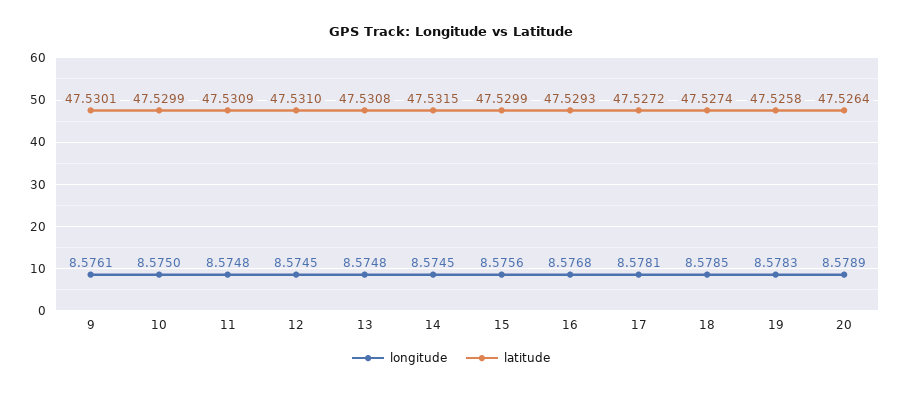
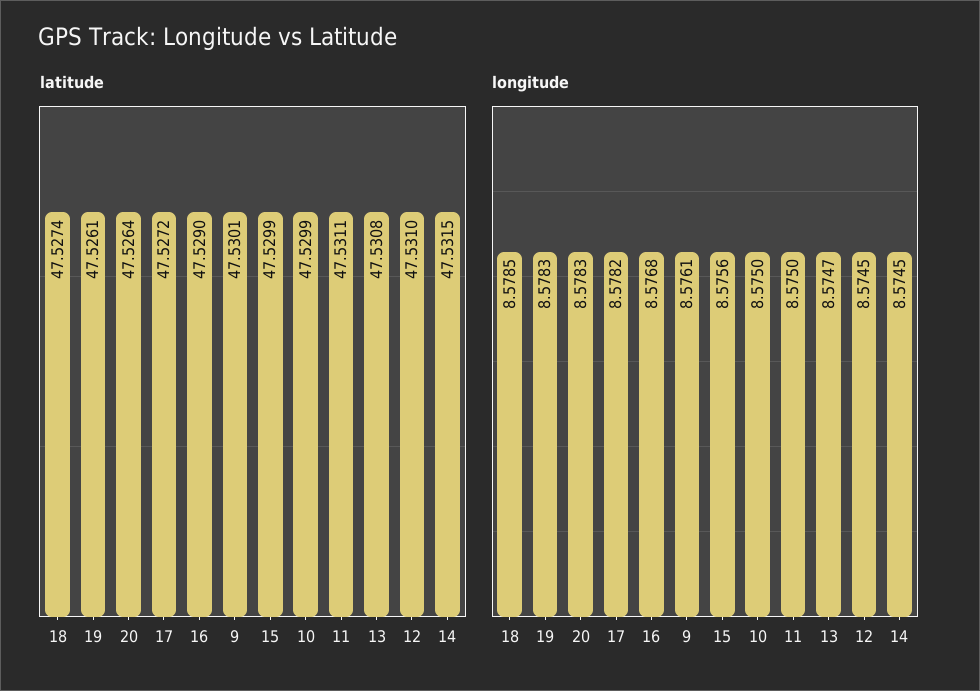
  {
    "longitude": {
      "9": 8.5761,
      "10": 8.575,
-     "11": 8.5748,
+     "11": 8.575,
      "12": 8.5745,
-     "13": 8.5748,
+     "13": 8.5747,
      "14": 8.5745,
      "15": 8.5756,
      "16": 8.5768,
-     "17": 8.5781,
+     "17": 8.5782,
      "18": 8.5785,
      "19": 8.5783,
-     "20": 8.5789
+     "20": 8.5783
    },
    "latitude": {
      "9": 47.5301,
      "10": 47.5299,
-     "11": 47.5309,
+     "11": 47.5311,
      "12": 47.531,
      "13": 47.5308,
      "14": 47.5315,
      "15": 47.5299,
-     "16": 47.5293,
+     "16": 47.529,
      "17": 47.5272,
      "18": 47.5274,
-     "19": 47.5258,
+     "19": 47.5261,
      "20": 47.5264
    }
  }

